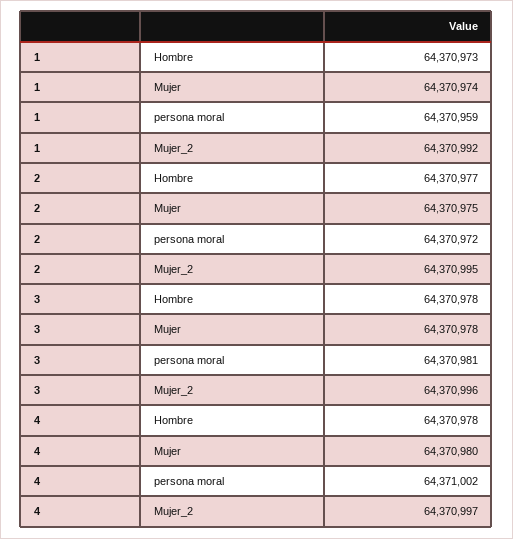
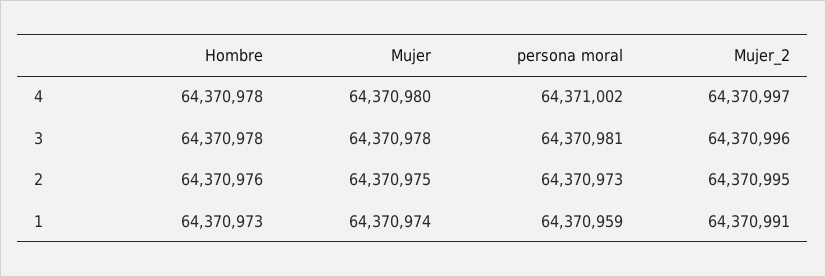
  {
    "1": {
      "Hombre": 64370973,
      "Mujer": 64370974,
      "persona moral": 64370959,
-     "Mujer_2": 64370992
+     "Mujer_2": 64370991
    },
    "2": {
-     "Hombre": 64370977,
+     "Hombre": 64370976,
      "Mujer": 64370975,
-     "persona moral": 64370972,
+     "persona moral": 64370973,
      "Mujer_2": 64370995
    },
    "3": {
      "Hombre": 64370978,
      "Mujer": 64370978,
      "persona moral": 64370981,
      "Mujer_2": 64370996
    },
    "4": {
      "Hombre": 64370978,
      "Mujer": 64370980,
      "persona moral": 64371002,
      "Mujer_2": 64370997
    }
  }

